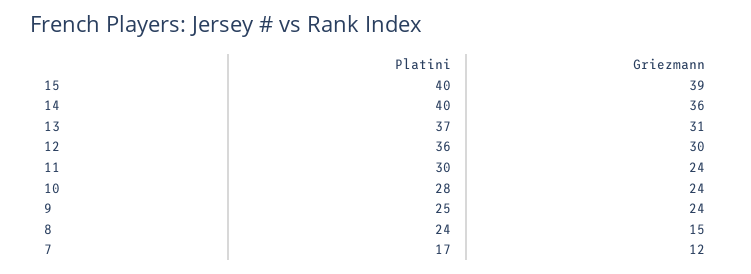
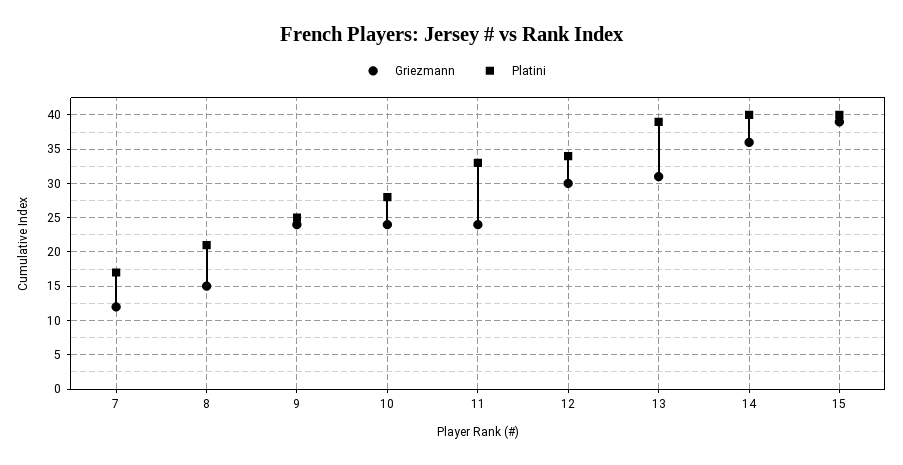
  {
    "Platini": {
      "15": 40,
      "14": 40,
-     "13": 37,
+     "13": 39,
-     "12": 36,
+     "12": 34,
-     "11": 30,
+     "11": 33,
      "10": 28,
      "9": 25,
-     "8": 24,
+     "8": 21,
      "7": 17
    },
    "Griezmann": {
      "15": 39,
      "14": 36,
      "13": 31,
      "12": 30,
      "11": 24,
      "10": 24,
      "9": 24,
      "8": 15,
      "7": 12
    }
  }

